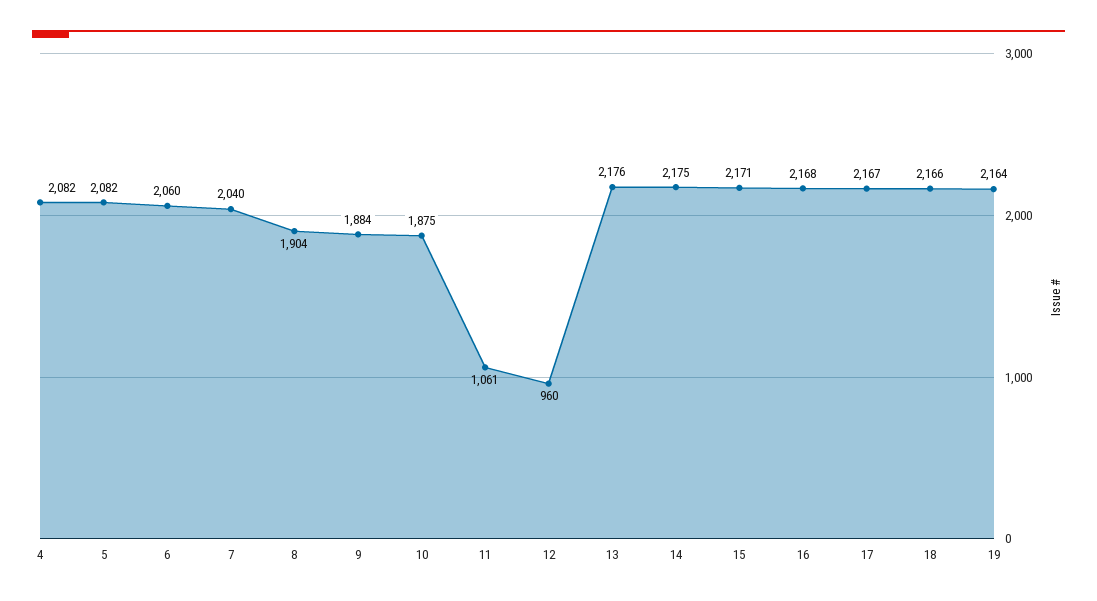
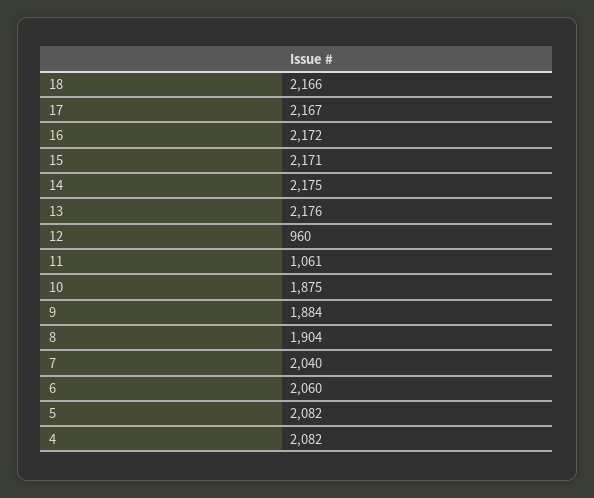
  {
    "4": 2082,
    "5": 2082,
    "6": 2060,
    "7": 2040,
    "8": 1904,
    "9": 1884,
    "10": 1875,
    "11": 1061,
    "12": 960,
    "13": 2176,
    "14": 2175,
    "15": 2171,
-   "16": 2168,
+   "16": 2172,
    "17": 2167,
-   "18": 2166,
+   "18": 2166
-   "19": 2164
  }

